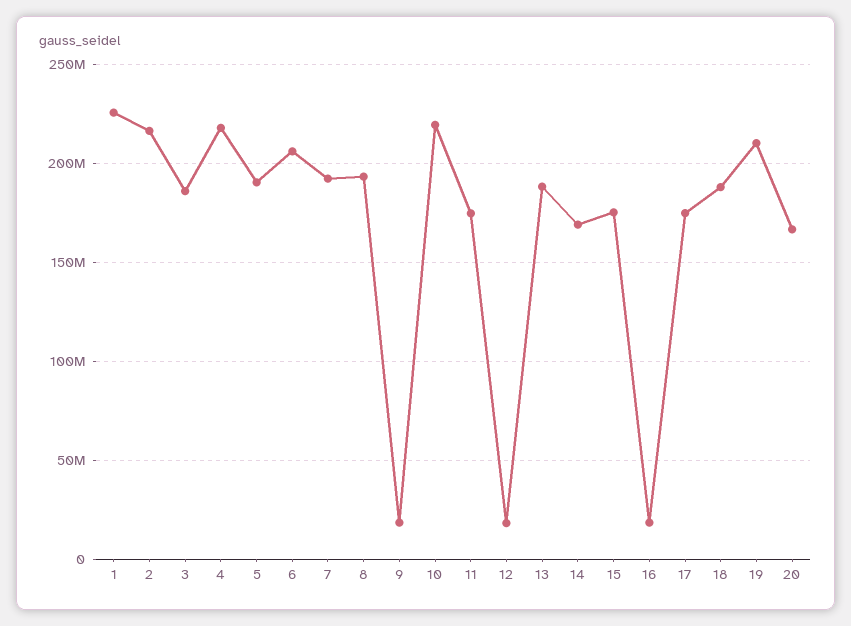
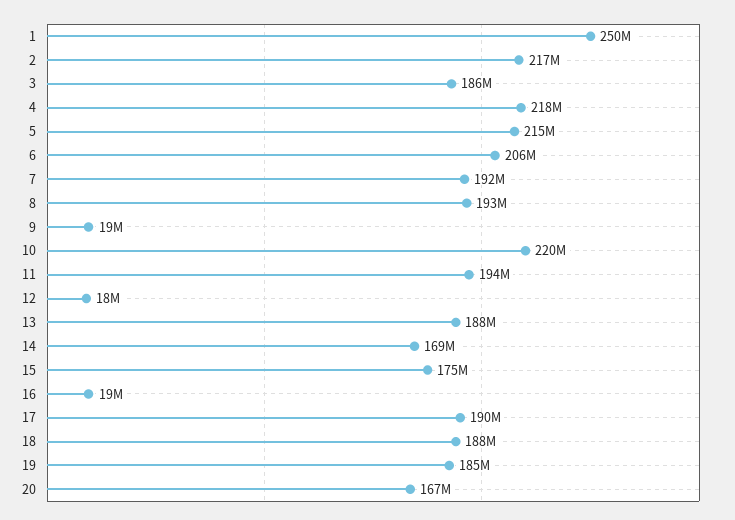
  {
-   "1": 225000000,
+   "1": 250000000,
    "2": 217000000,
    "3": 186000000,
    "4": 218000000,
-   "5": 190000000,
+   "5": 215000000,
    "6": 206000000,
    "7": 192000000,
    "8": 193000000,
    "9": 19000000,
    "10": 220000000,
-   "11": 175000000,
+   "11": 194000000,
    "12": 18000000,
    "13": 188000000,
    "14": 169000000,
    "15": 175000000,
    "16": 19000000,
-   "17": 175000000,
+   "17": 190000000,
    "18": 188000000,
-   "19": 210000000,
+   "19": 185000000,
    "20": 167000000
  }

